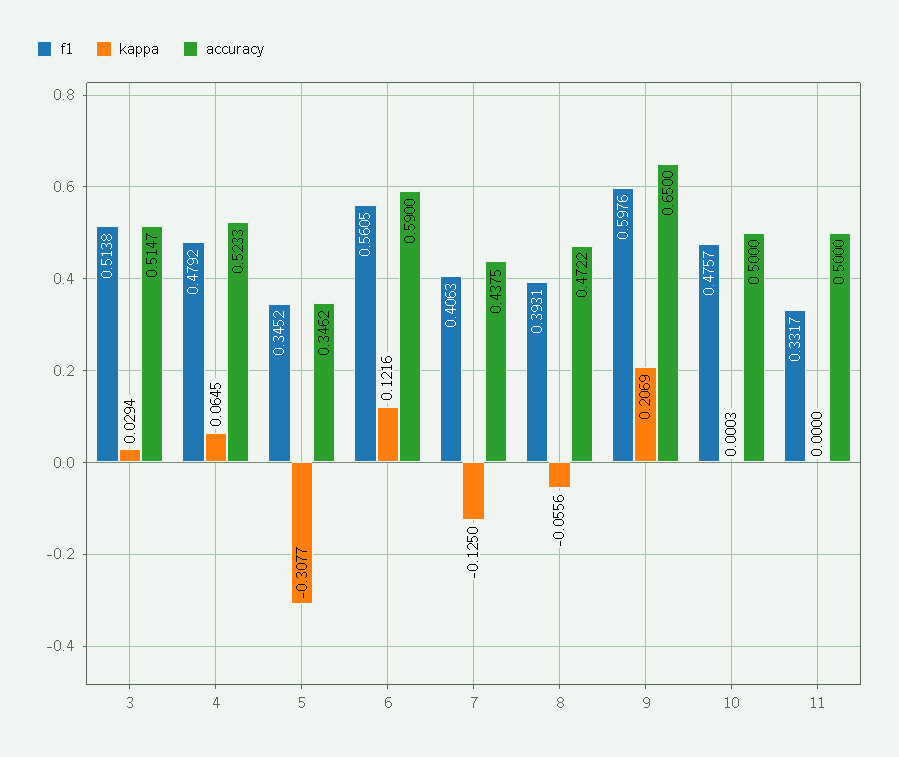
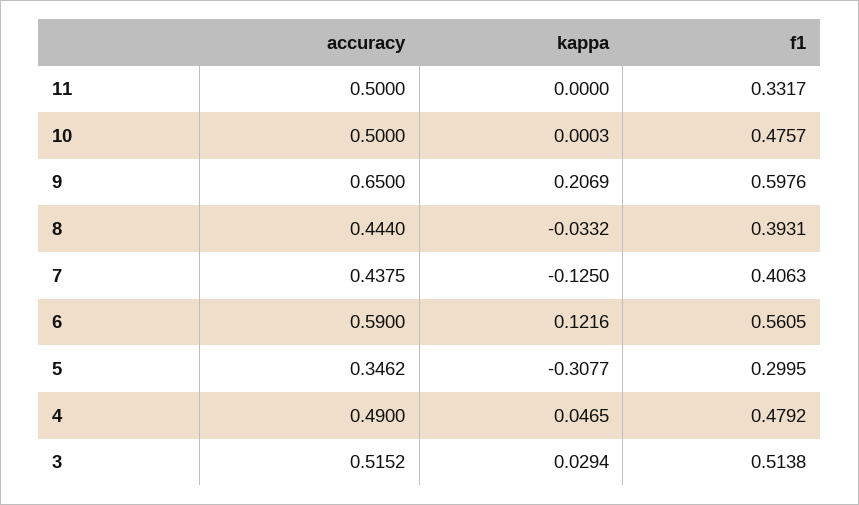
  {
    "f1": {
      "3": 0.5138,
      "4": 0.4792,
-     "5": 0.3452,
+     "5": 0.2995,
      "6": 0.5605,
      "7": 0.4063,
      "8": 0.3931,
      "9": 0.5976,
      "10": 0.4757,
      "11": 0.3317
    },
    "kappa": {
      "3": 0.0294,
-     "4": 0.0645,
+     "4": 0.0465,
      "5": -0.3077,
      "6": 0.1216,
      "7": -0.125,
-     "8": -0.0556,
+     "8": -0.0332,
      "9": 0.2069,
      "10": 0.0003,
      "11": 0
    },
    "accuracy": {
-     "3": 0.5147,
+     "3": 0.5152,
-     "4": 0.5233,
+     "4": 0.49,
      "5": 0.3462,
      "6": 0.59,
      "7": 0.4375,
-     "8": 0.4722,
+     "8": 0.444,
      "9": 0.65,
      "10": 0.5,
      "11": 0.5
    }
  }

